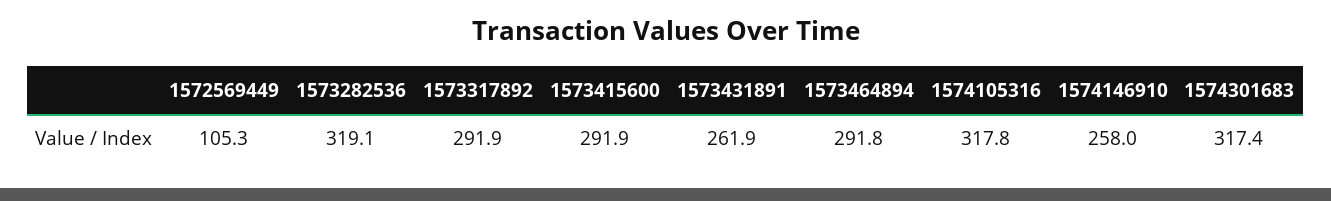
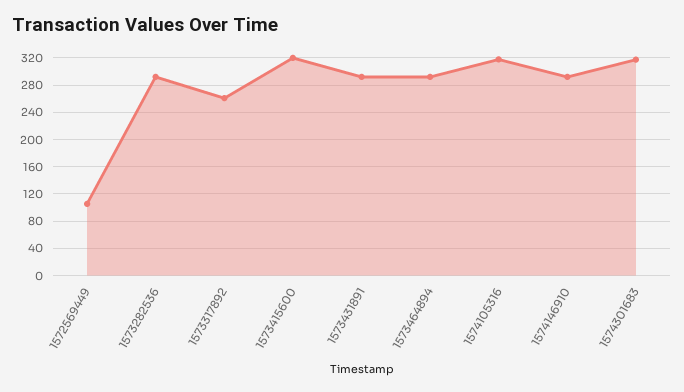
  {
    "1572569449": 105.3,
-   "1573282536": 319.1,
+   "1573282536": 290,
-   "1573317892": 291.9,
+   "1573317892": 260,
-   "1573415600": 291.9,
+   "1573415600": 320,
-   "1573431891": 261.9,
+   "1573431891": 290,
    "1573464894": 291.8,
    "1574105316": 317.8,
-   "1574146910": 258,
+   "1574146910": 290,
    "1574301683": 317.4
  }

